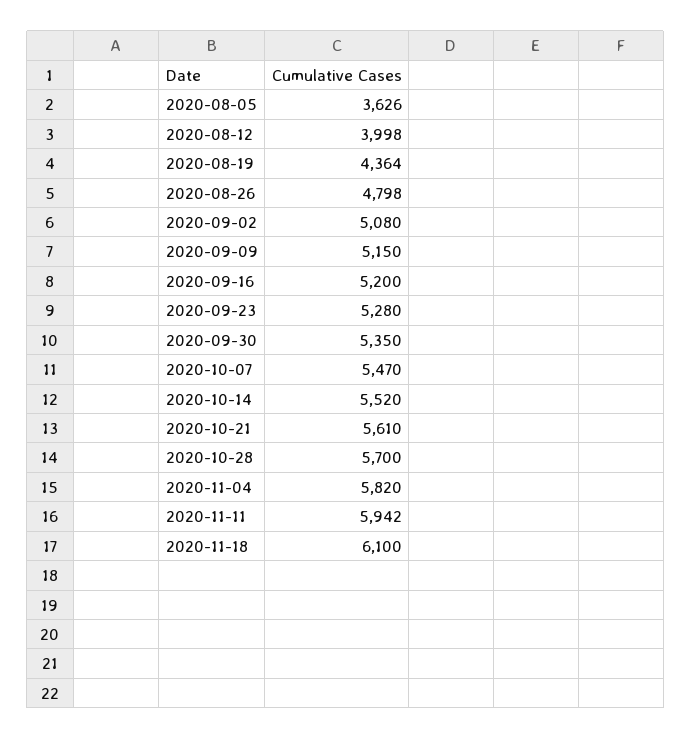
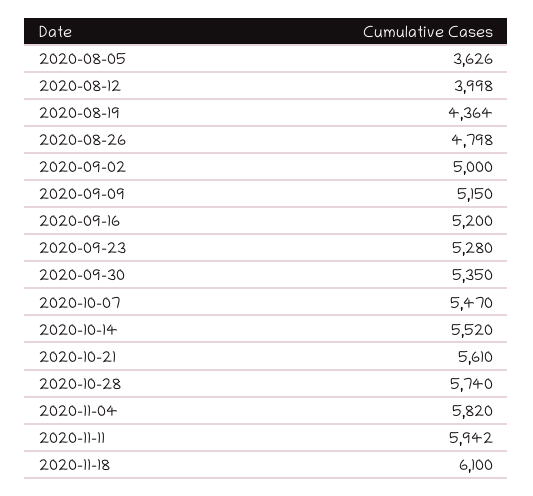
  {
    "2020-08-05": 3626,
    "2020-08-12": 3998,
    "2020-08-19": 4364,
    "2020-08-26": 4798,
-   "2020-09-02": 5080,
+   "2020-09-02": 5000,
    "2020-09-09": 5150,
    "2020-09-16": 5200,
    "2020-09-23": 5280,
    "2020-09-30": 5350,
    "2020-10-07": 5470,
    "2020-10-14": 5520,
    "2020-10-21": 5610,
-   "2020-10-28": 5700,
+   "2020-10-28": 5740,
    "2020-11-04": 5820,
    "2020-11-11": 5942,
    "2020-11-18": 6100
  }

